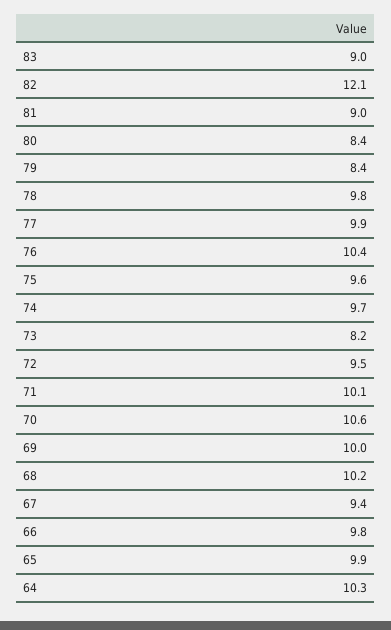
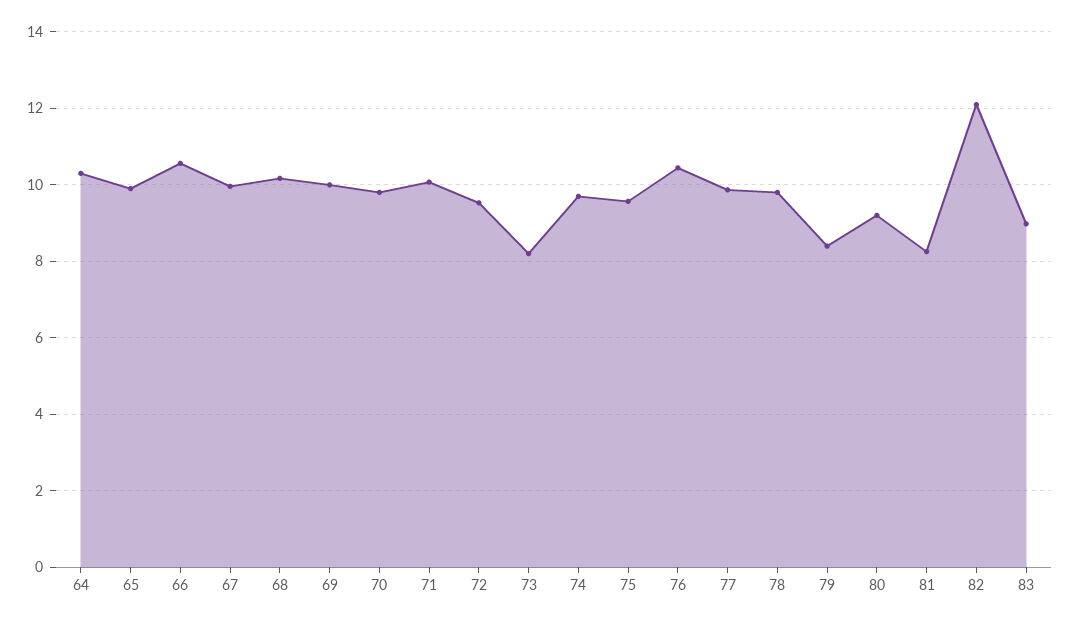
  {
    "83": 9,
    "82": 12.1,
-   "81": 9,
+   "81": 8.2,
-   "80": 8.4,
+   "80": 9.2,
    "79": 8.4,
    "78": 9.8,
    "77": 9.9,
    "76": 10.4,
    "75": 9.6,
    "74": 9.7,
    "73": 8.2,
    "72": 9.5,
    "71": 10.1,
-   "70": 10.6,
+   "70": 9.8,
    "69": 10,
    "68": 10.2,
-   "67": 9.4,
+   "67": 10,
-   "66": 9.8,
+   "66": 10.6,
    "65": 9.9,
    "64": 10.3
  }

